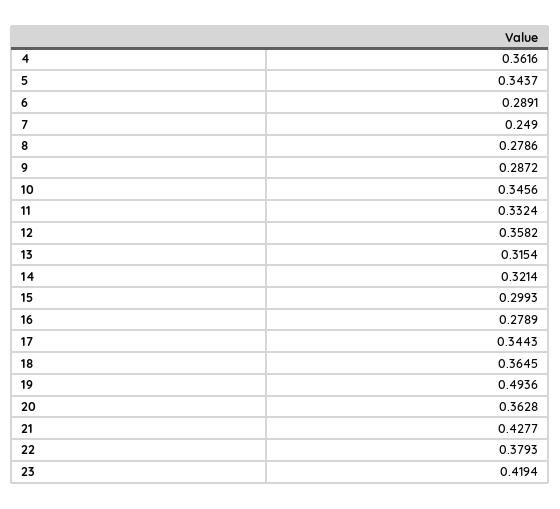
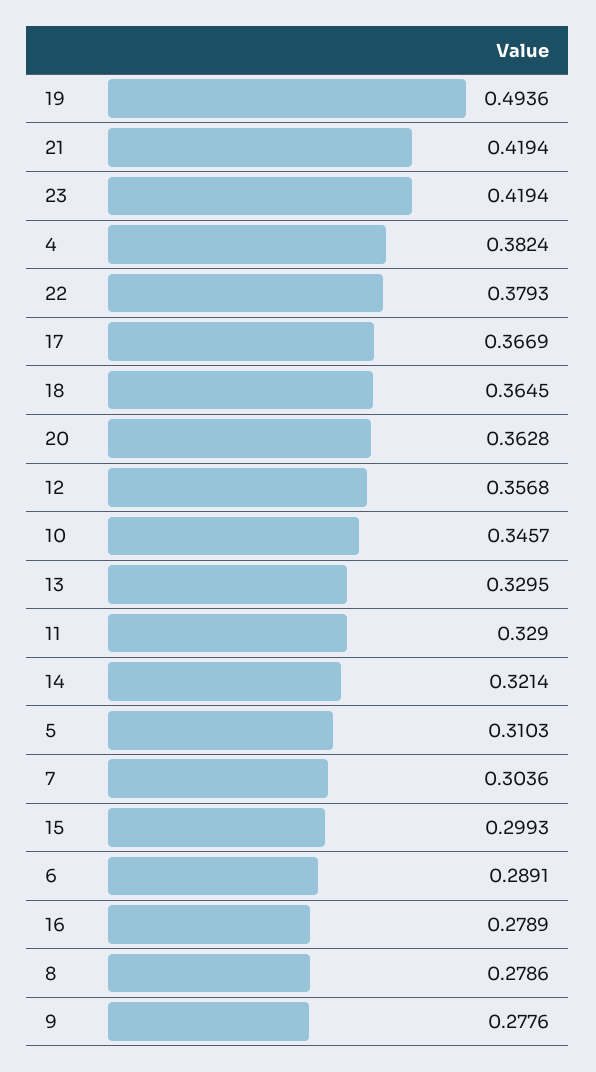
  {
-   "4": 0.3616,
+   "4": 0.3824,
-   "5": 0.3437,
+   "5": 0.3103,
    "6": 0.2891,
-   "7": 0.249,
+   "7": 0.3036,
    "8": 0.2786,
-   "9": 0.2872,
+   "9": 0.2776,
-   "10": 0.3456,
+   "10": 0.3457,
-   "11": 0.3324,
+   "11": 0.329,
-   "12": 0.3582,
+   "12": 0.3568,
-   "13": 0.3154,
+   "13": 0.3295,
    "14": 0.3214,
    "15": 0.2993,
    "16": 0.2789,
-   "17": 0.3443,
+   "17": 0.3669,
    "18": 0.3645,
    "19": 0.4936,
    "20": 0.3628,
-   "21": 0.4277,
+   "21": 0.4194,
    "22": 0.3793,
    "23": 0.4194
  }

